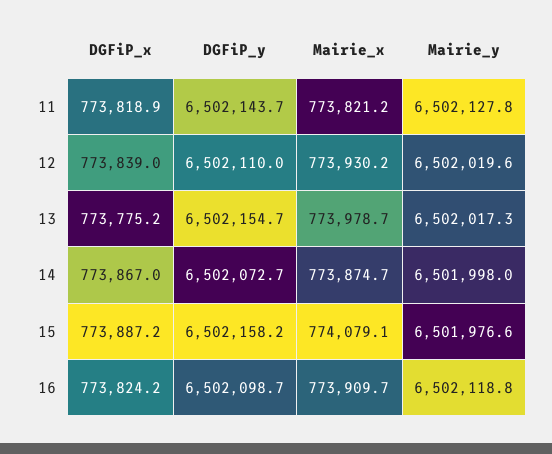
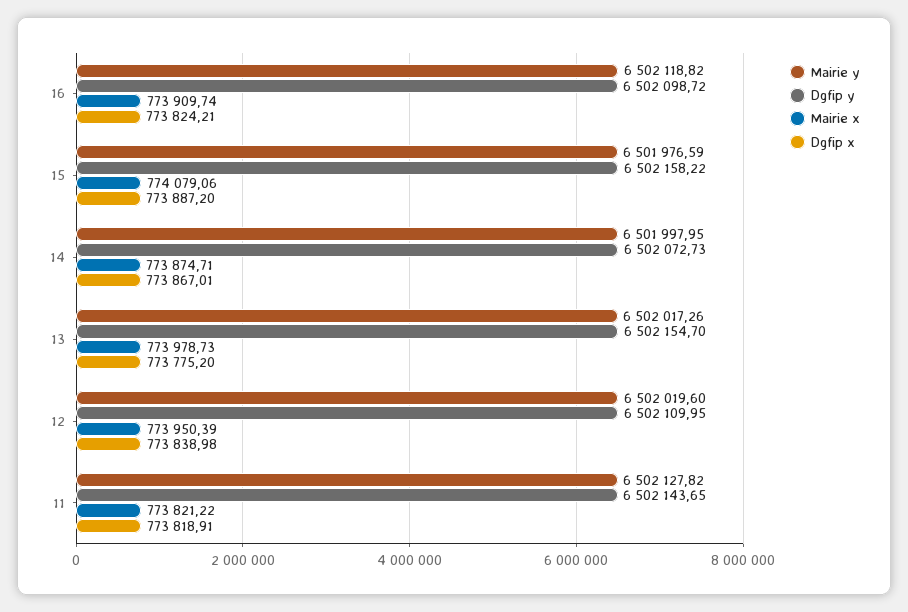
  {
    "DGFiP_x": {
      "11": 773818.91,
      "12": 773838.98,
      "13": 773775.2,
      "14": 773867.01,
      "15": 773887.2,
      "16": 773824.21
    },
    "DGFiP_y": {
      "11": 6502143.65,
      "12": 6502109.95,
      "13": 6502154.7,
      "14": 6502072.73,
      "15": 6502158.22,
      "16": 6502098.72
    },
    "Mairie_x": {
      "11": 773821.22,
-     "12": 773930.2,
+     "12": 773950.39,
      "13": 773978.73,
      "14": 773874.71,
      "15": 774079.06,
      "16": 773909.74
    },
    "Mairie_y": {
      "11": 6502127.82,
      "12": 6502019.6,
      "13": 6502017.26,
      "14": 6501997.95,
      "15": 6501976.59,
      "16": 6502118.82
    }
  }

